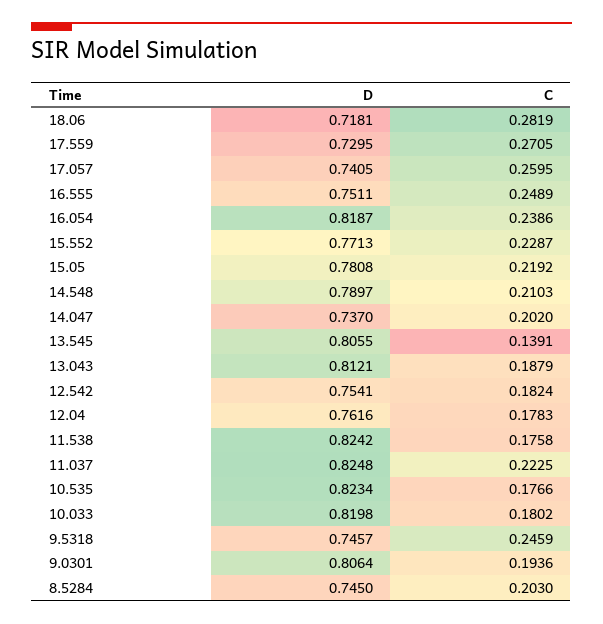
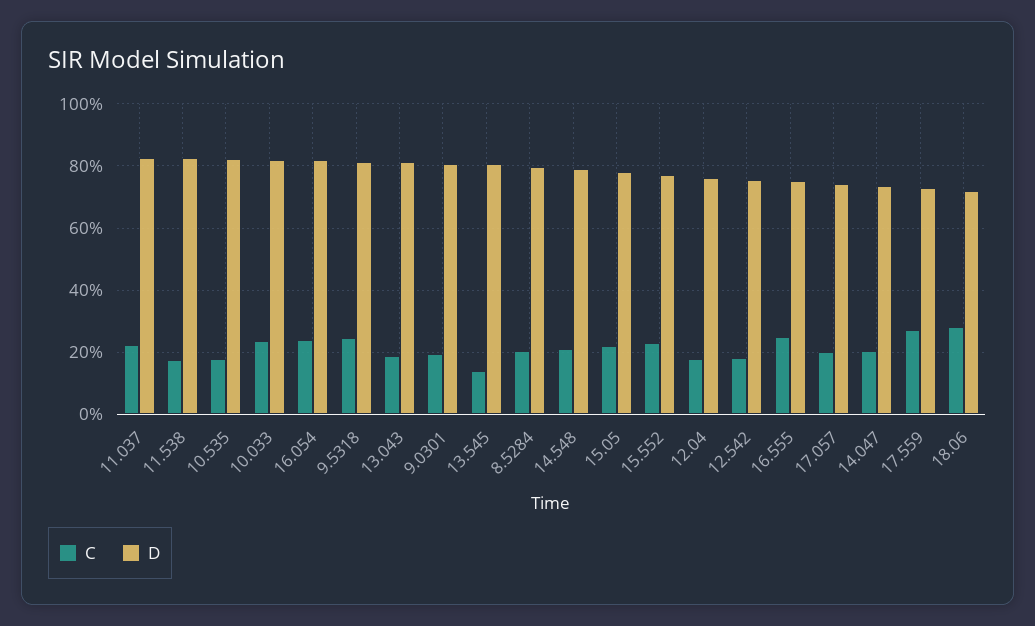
  {
    "D": {
      "18.06": 0.7181,
      "17.559": 0.7295,
      "17.057": 0.7405,
      "16.555": 0.7511,
      "16.054": 0.8187,
      "15.552": 0.7713,
      "15.05": 0.7808,
      "14.548": 0.7897,
      "14.047": 0.737,
      "13.545": 0.8055,
      "13.043": 0.8121,
      "12.542": 0.7541,
      "12.04": 0.7616,
      "11.538": 0.8242,
      "11.037": 0.8248,
      "10.535": 0.8234,
      "10.033": 0.8198,
-     "9.5318": 0.7457,
+     "9.5318": 0.82,
      "9.0301": 0.8064,
-     "8.5284": 0.745
+     "8.5284": 0.8
    },
    "C": {
      "18.06": 0.2819,
      "17.559": 0.2705,
-     "17.057": 0.2595,
+     "17.057": 0.2,
      "16.555": 0.2489,
      "16.054": 0.2386,
      "15.552": 0.2287,
      "15.05": 0.2192,
      "14.548": 0.2103,
      "14.047": 0.202,
      "13.545": 0.1391,
      "13.043": 0.1879,
      "12.542": 0.1824,
      "12.04": 0.1783,
      "11.538": 0.1758,
      "11.037": 0.2225,
      "10.535": 0.1766,
-     "10.033": 0.1802,
+     "10.033": 0.24,
      "9.5318": 0.2459,
      "9.0301": 0.1936,
      "8.5284": 0.203
    }
  }

